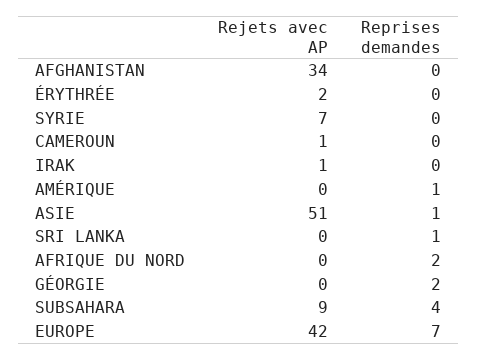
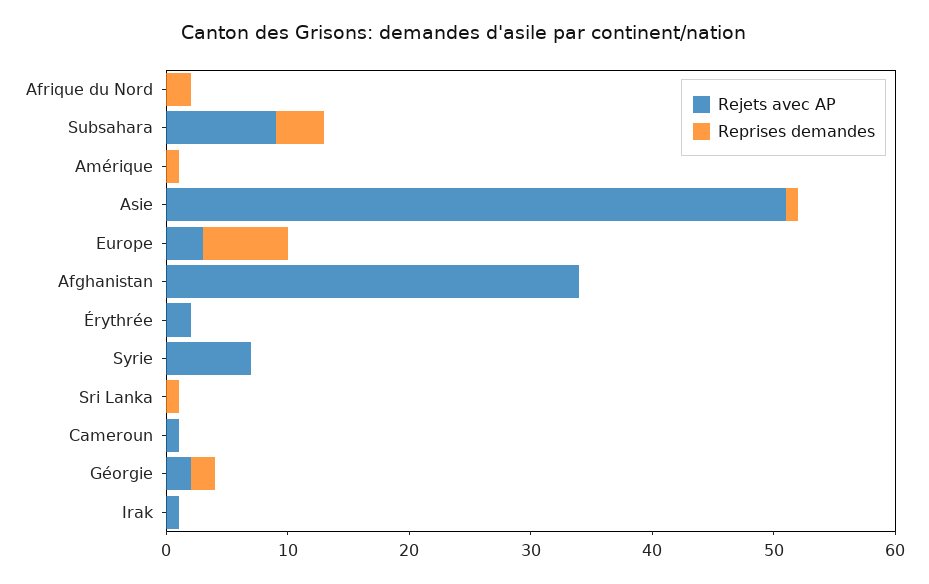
  {
    "Rejets avec AP": {
      "AFGHANISTAN": 34,
      "ÉRYTHRÉE": 2,
      "SYRIE": 7,
      "CAMEROUN": 1,
      "IRAK": 1,
      "AMÉRIQUE": 0,
      "ASIE": 51,
      "SRI LANKA": 0,
      "AFRIQUE DU NORD": 0,
-     "GÉORGIE": 0,
+     "GÉORGIE": 2,
      "SUBSAHARA": 9,
-     "EUROPE": 42
+     "EUROPE": 3
    },
    "Reprises demandes": {
      "AFGHANISTAN": 0,
      "ÉRYTHRÉE": 0,
      "SYRIE": 0,
      "CAMEROUN": 0,
      "IRAK": 0,
      "AMÉRIQUE": 1,
      "ASIE": 1,
      "SRI LANKA": 1,
      "AFRIQUE DU NORD": 2,
      "GÉORGIE": 2,
      "SUBSAHARA": 4,
      "EUROPE": 7
    }
  }

